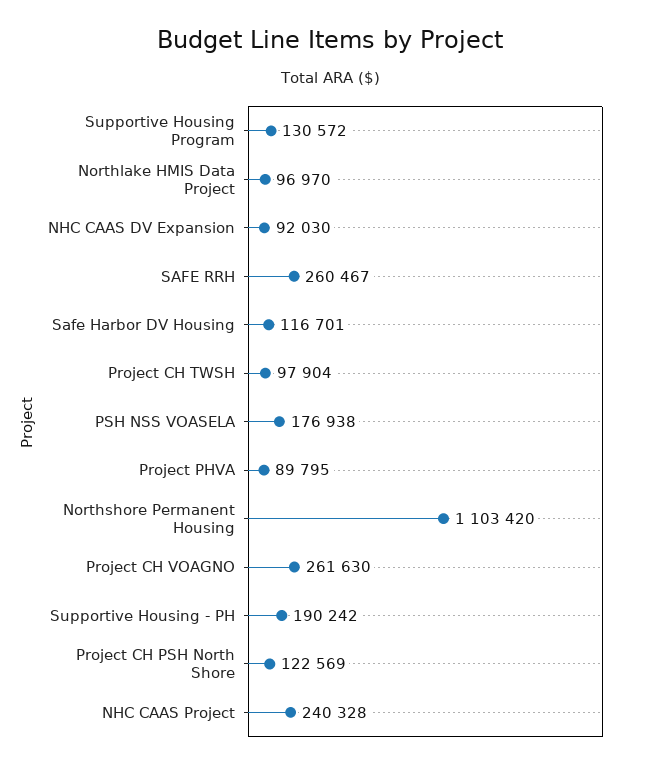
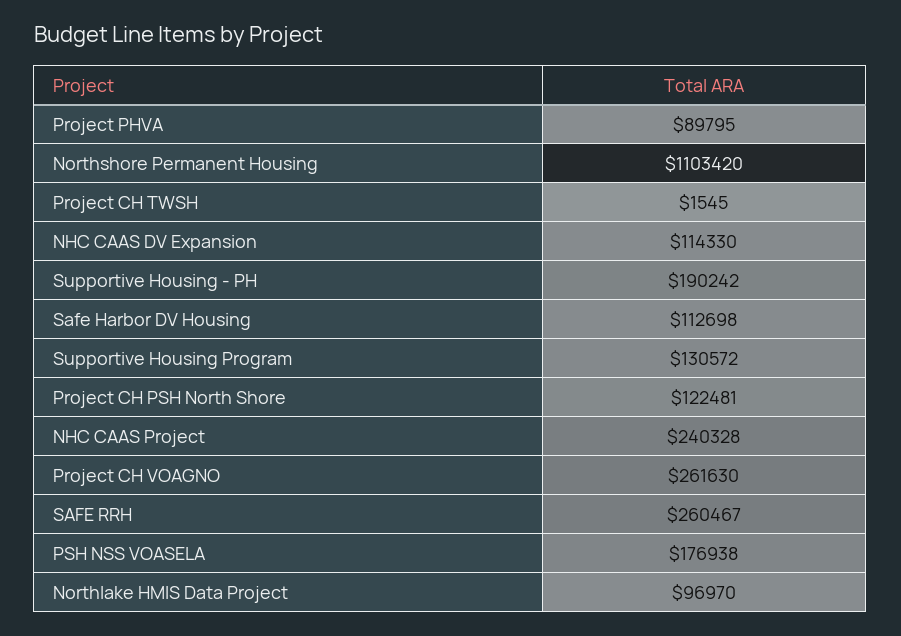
  {
    "Supportive Housing Program": 130572,
    "Northlake HMIS Data Project": 96970,
-   "NHC CAAS DV Expansion": 92030,
+   "NHC CAAS DV Expansion": 114330,
    "SAFE RRH": 260467,
-   "Safe Harbor DV Housing": 116701,
+   "Safe Harbor DV Housing": 112698,
-   "Project CH TWSH": 97904,
+   "Project CH TWSH": 1545,
    "PSH NSS VOASELA": 176938,
    "Project PHVA": 89795,
    "Northshore Permanent Housing": 1103420,
    "Project CH VOAGNO": 261630,
    "Supportive Housing - PH": 190242,
-   "Project CH PSH North Shore": 122569,
+   "Project CH PSH North Shore": 122481,
    "NHC CAAS Project": 240328
  }

